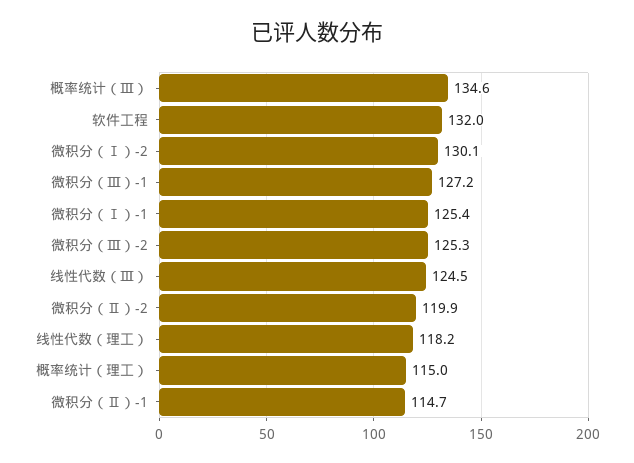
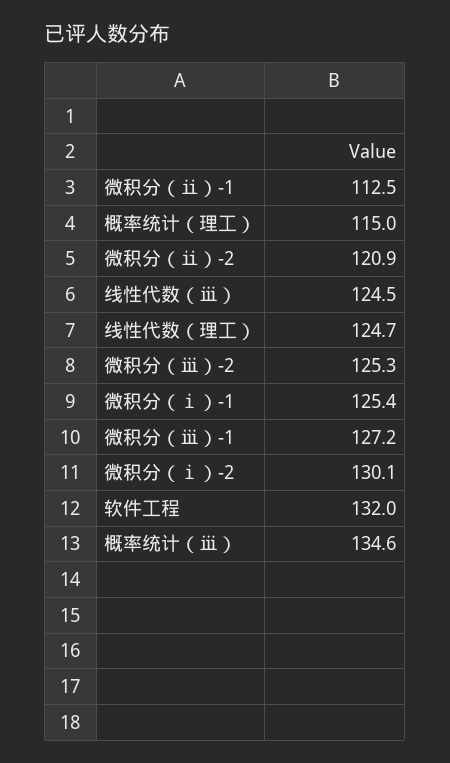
  {
    "概率统计（Ⅲ）": 134.6,
    "软件工程": 132,
    "微积分（Ⅰ）-2": 130.1,
    "微积分（Ⅲ）-1": 127.2,
    "微积分（Ⅰ）-1": 125.4,
    "微积分（Ⅲ）-2": 125.3,
    "线性代数（Ⅲ）": 124.5,
-   "微积分（Ⅱ）-2": 119.9,
+   "微积分（Ⅱ）-2": 120.9,
-   "线性代数（理工）": 118.2,
+   "线性代数（理工）": 124.7,
    "概率统计（理工）": 115,
-   "微积分（Ⅱ）-1": 114.7
+   "微积分（Ⅱ）-1": 112.5
  }

